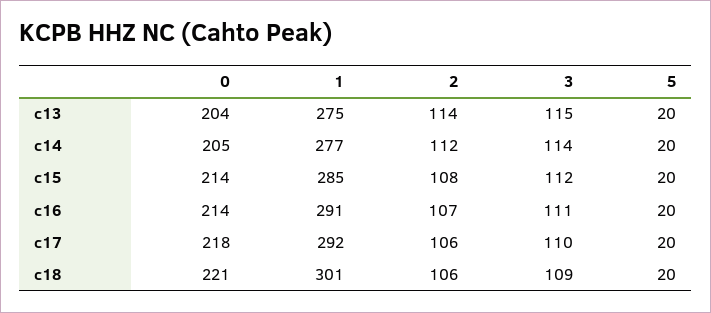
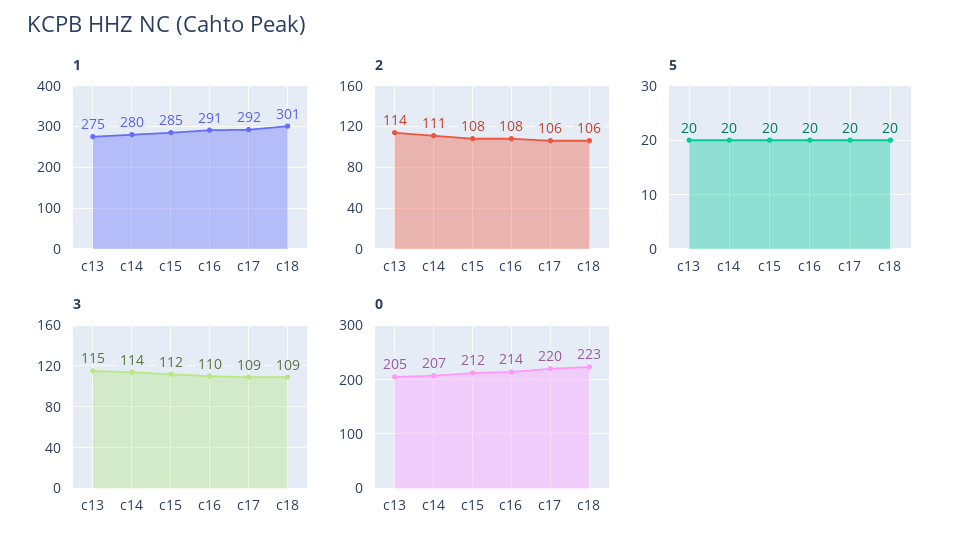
  {
    "0": {
-     "c13": 204,
+     "c13": 205,
-     "c14": 205,
+     "c14": 207,
-     "c15": 214,
+     "c15": 212,
      "c16": 214,
-     "c17": 218,
+     "c17": 220,
-     "c18": 221
+     "c18": 223
    },
    "1": {
      "c13": 275,
-     "c14": 277,
+     "c14": 280,
      "c15": 285,
      "c16": 291,
      "c17": 292,
      "c18": 301
    },
    "2": {
      "c13": 114,
-     "c14": 112,
+     "c14": 111,
      "c15": 108,
-     "c16": 107,
+     "c16": 108,
      "c17": 106,
      "c18": 106
    },
    "3": {
      "c13": 115,
      "c14": 114,
      "c15": 112,
-     "c16": 111,
+     "c16": 110,
-     "c17": 110,
+     "c17": 109,
      "c18": 109
    },
    "5": {
      "c13": 20,
      "c14": 20,
      "c15": 20,
      "c16": 20,
      "c17": 20,
      "c18": 20
    }
  }

